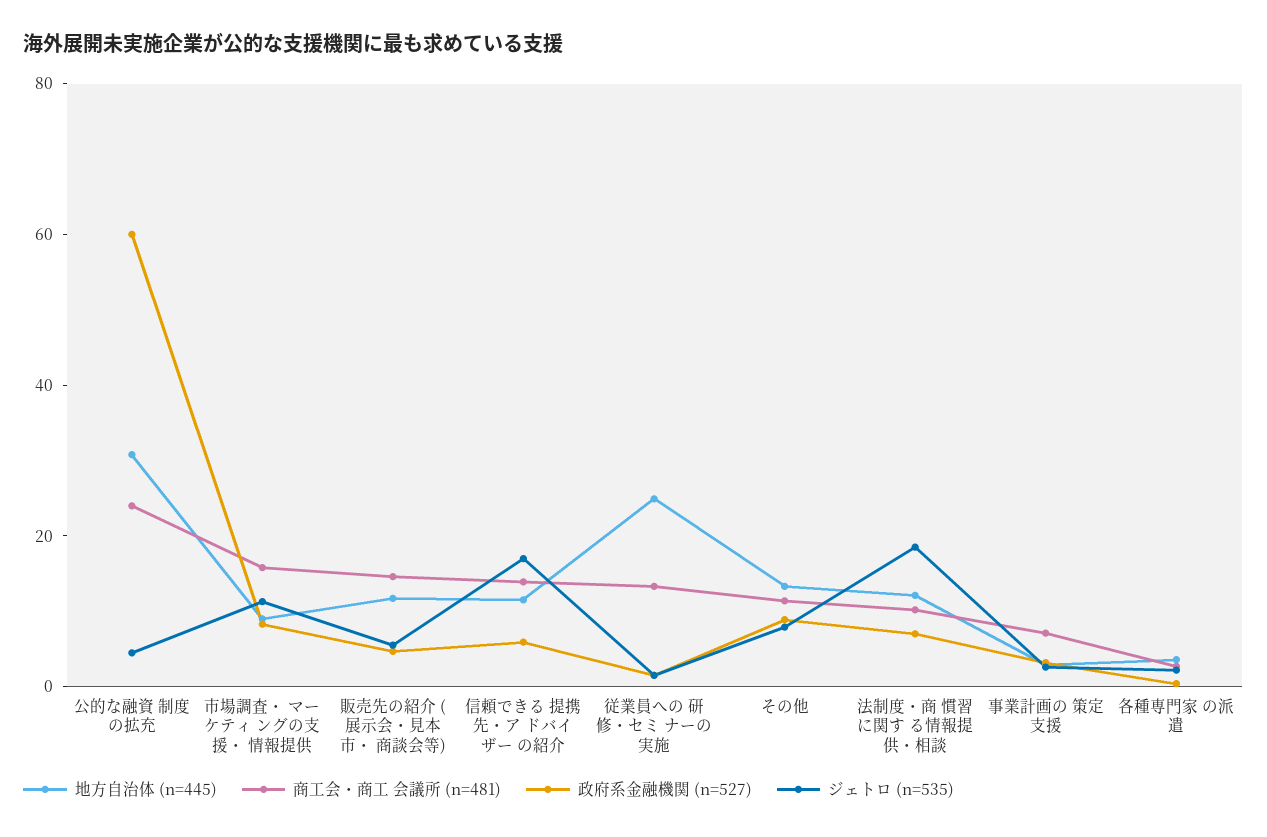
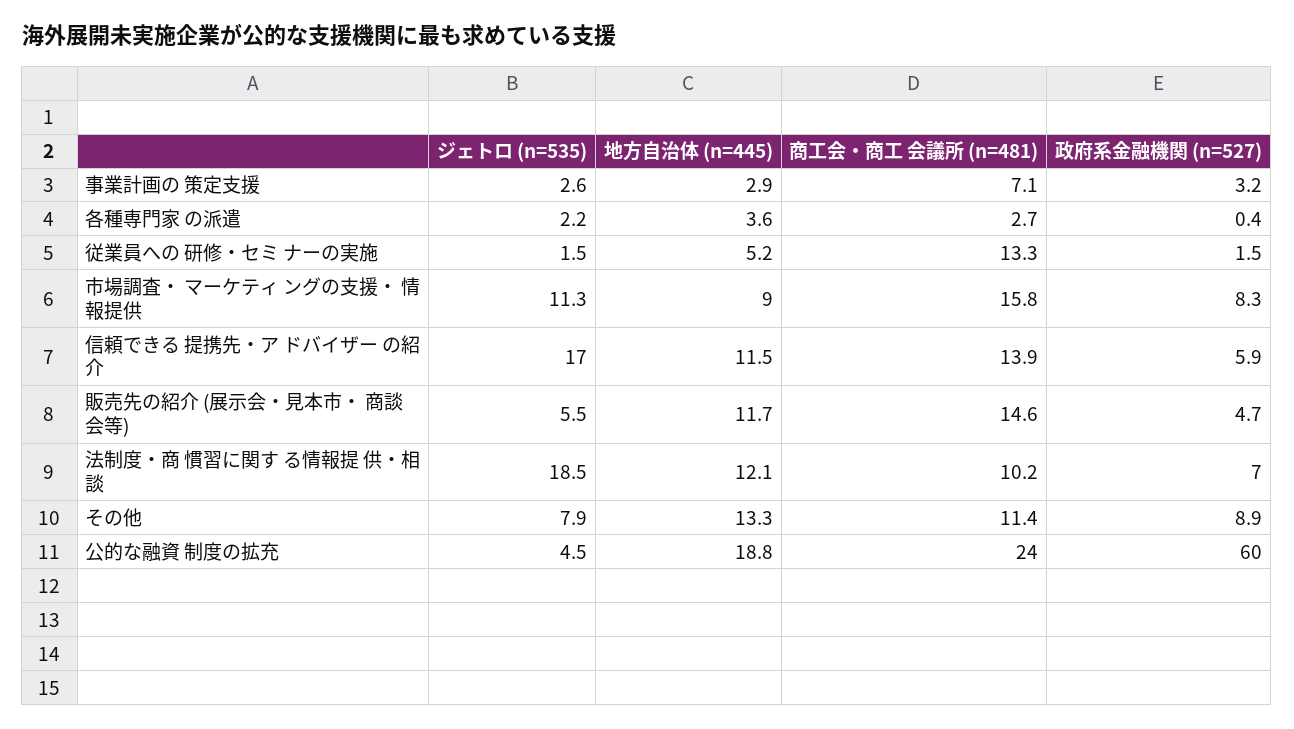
  {
    "地方自治体 (n=445)": {
-     "公的な融資 制度の拡充": 30,
+     "公的な融資 制度の拡充": 18.8,
      "市場調査・ マーケティ ングの支援・ 情報提供": 9,
      "販売先の紹介 (展示会・見本市・ 商談会等)": 11.7,
      "信頼できる 提携先・ア ドバイザー の紹介": 11.5,
-     "従業員への 研修・セミ ナーの実施": 25,
+     "従業員への 研修・セミ ナーの実施": 5.2,
      "その他": 13.3,
      "法制度・商 慣習に関す る情報提 供・相談": 12.1,
      "事業計画の 策定支援": 2.9,
      "各種専門家 の派遣": 3.6
    },
    "商工会・商工 会議所 (n=481)": {
      "公的な融資 制度の拡充": 24,
      "市場調査・ マーケティ ングの支援・ 情報提供": 15.8,
      "販売先の紹介 (展示会・見本市・ 商談会等)": 14.6,
      "信頼できる 提携先・ア ドバイザー の紹介": 13.9,
      "従業員への 研修・セミ ナーの実施": 13.3,
      "その他": 11.4,
      "法制度・商 慣習に関す る情報提 供・相談": 10.2,
      "事業計画の 策定支援": 7.1,
      "各種専門家 の派遣": 2.7
    },
    "政府系金融機関 (n=527)": {
      "公的な融資 制度の拡充": 60,
      "市場調査・ マーケティ ングの支援・ 情報提供": 8.3,
      "販売先の紹介 (展示会・見本市・ 商談会等)": 4.7,
      "信頼できる 提携先・ア ドバイザー の紹介": 5.9,
      "従業員への 研修・セミ ナーの実施": 1.5,
      "その他": 8.9,
      "法制度・商 慣習に関す る情報提 供・相談": 7,
      "事業計画の 策定支援": 3.2,
      "各種専門家 の派遣": 0.4
    },
    "ジェトロ (n=535)": {
      "公的な融資 制度の拡充": 4.5,
      "市場調査・ マーケティ ングの支援・ 情報提供": 11.3,
      "販売先の紹介 (展示会・見本市・ 商談会等)": 5.5,
      "信頼できる 提携先・ア ドバイザー の紹介": 17,
      "従業員への 研修・セミ ナーの実施": 1.5,
      "その他": 7.9,
      "法制度・商 慣習に関す る情報提 供・相談": 18.5,
      "事業計画の 策定支援": 2.6,
      "各種専門家 の派遣": 2.2
    }
  }

